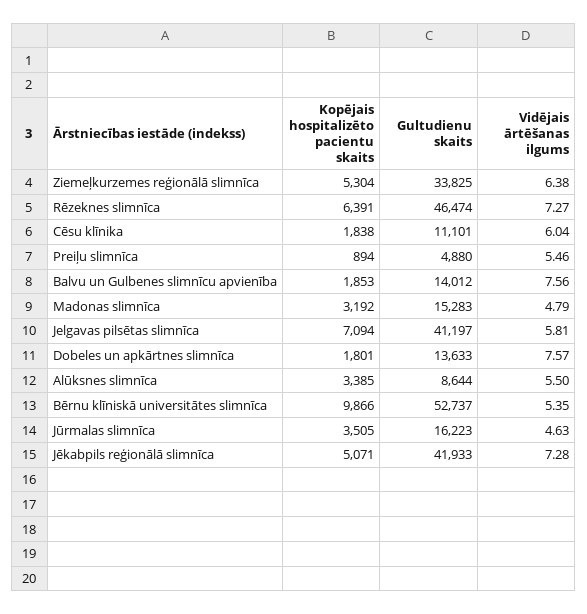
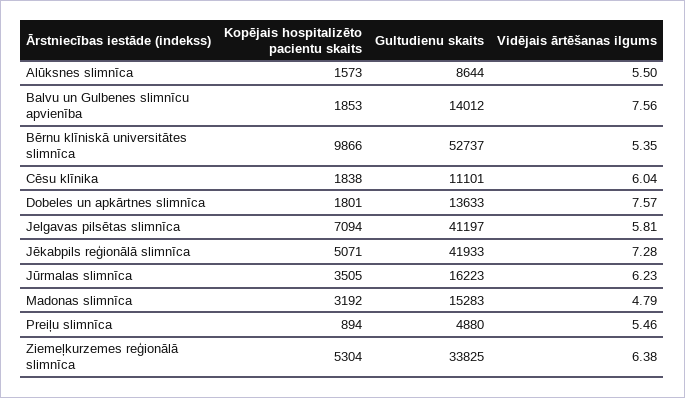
  {
    "Kopējais hospitalizēto pacientu skaits": {
      "Ziemeļkurzemes reģionālā slimnīca": 5304,
-     "Rēzeknes slimnīca": 6391,
      "Cēsu klīnika": 1838,
      "Preiļu slimnīca": 894,
      "Balvu un Gulbenes slimnīcu apvienība": 1853,
      "Madonas slimnīca": 3192,
      "Jelgavas pilsētas slimnīca": 7094,
      "Dobeles un apkārtnes slimnīca": 1801,
-     "Alūksnes slimnīca": 3385,
+     "Alūksnes slimnīca": 1573,
      "Bērnu klīniskā universitātes slimnīca": 9866,
      "Jūrmalas slimnīca": 3505,
      "Jēkabpils reģionālā slimnīca": 5071
    },
    "Gultudienu skaits": {
      "Ziemeļkurzemes reģionālā slimnīca": 33825,
-     "Rēzeknes slimnīca": 46474,
      "Cēsu klīnika": 11101,
      "Preiļu slimnīca": 4880,
      "Balvu un Gulbenes slimnīcu apvienība": 14012,
      "Madonas slimnīca": 15283,
      "Jelgavas pilsētas slimnīca": 41197,
      "Dobeles un apkārtnes slimnīca": 13633,
      "Alūksnes slimnīca": 8644,
      "Bērnu klīniskā universitātes slimnīca": 52737,
      "Jūrmalas slimnīca": 16223,
      "Jēkabpils reģionālā slimnīca": 41933
    },
    "Vidējais ārtēšanas ilgums": {
      "Ziemeļkurzemes reģionālā slimnīca": 6.38,
-     "Rēzeknes slimnīca": 7.27,
      "Cēsu klīnika": 6.04,
      "Preiļu slimnīca": 5.46,
      "Balvu un Gulbenes slimnīcu apvienība": 7.56,
      "Madonas slimnīca": 4.79,
      "Jelgavas pilsētas slimnīca": 5.81,
      "Dobeles un apkārtnes slimnīca": 7.57,
      "Alūksnes slimnīca": 5.5,
      "Bērnu klīniskā universitātes slimnīca": 5.35,
-     "Jūrmalas slimnīca": 4.63,
+     "Jūrmalas slimnīca": 6.23,
      "Jēkabpils reģionālā slimnīca": 7.28
    }
  }

